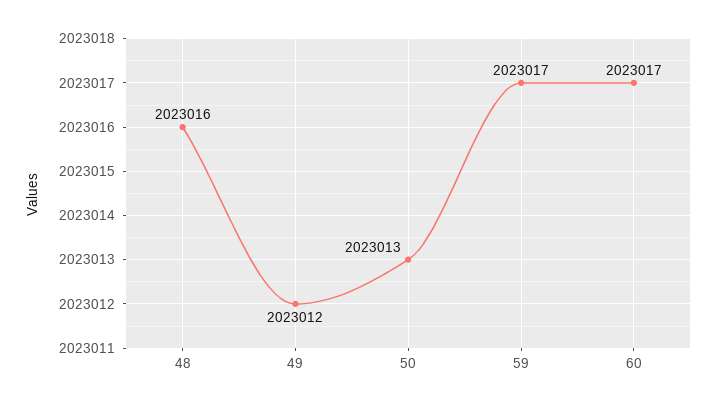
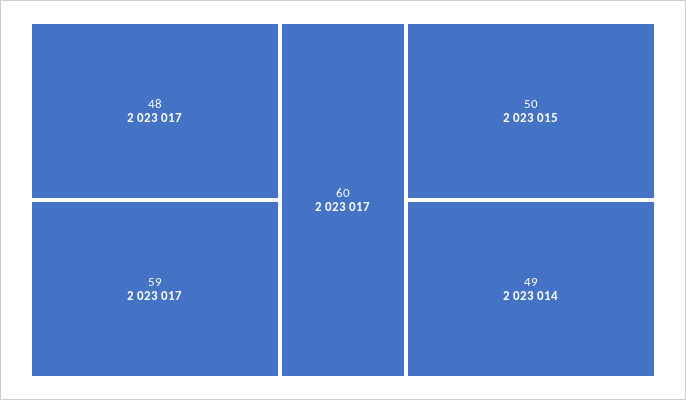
  {
-   "48": 2023016,
+   "48": 2023017,
-   "49": 2023012,
+   "49": 2023014,
-   "50": 2023013,
+   "50": 2023015,
    "59": 2023017,
    "60": 2023017
  }

